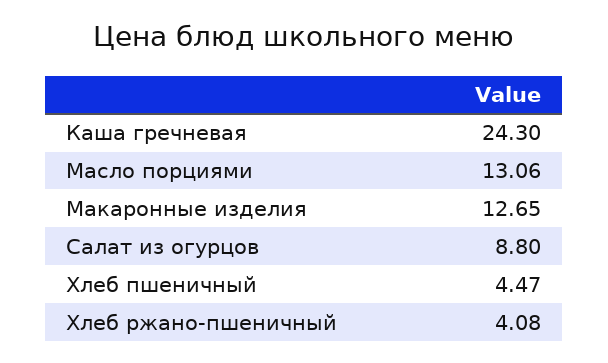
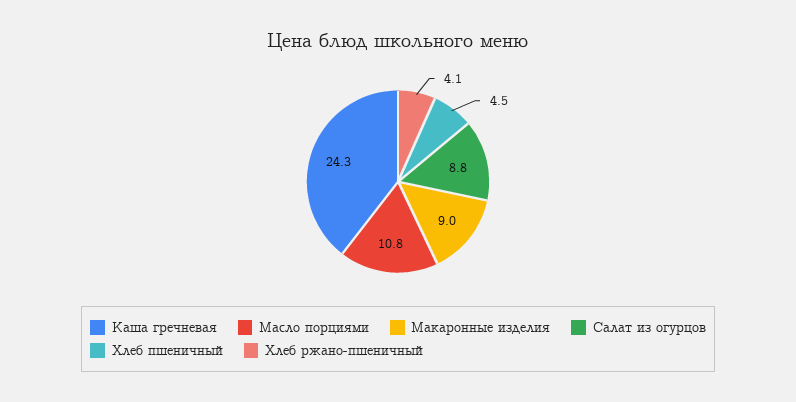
  {
    "Каша гречневая": 24.3,
-   "Масло порциями": 13.06,
+   "Масло порциями": 10.8,
-   "Макаронные изделия": 12.65,
+   "Макаронные изделия": 9,
    "Салат из огурцов": 8.8,
    "Хлеб пшеничный": 4.47,
    "Хлеб ржано-пшеничный": 4.08
  }

